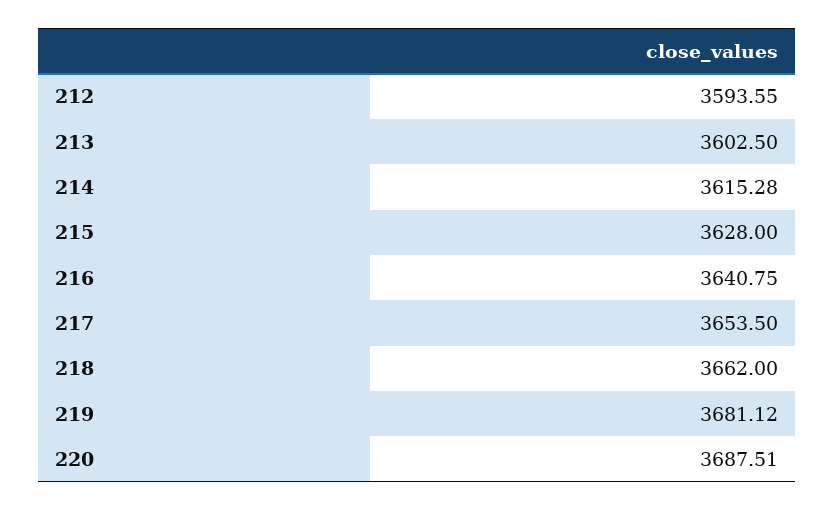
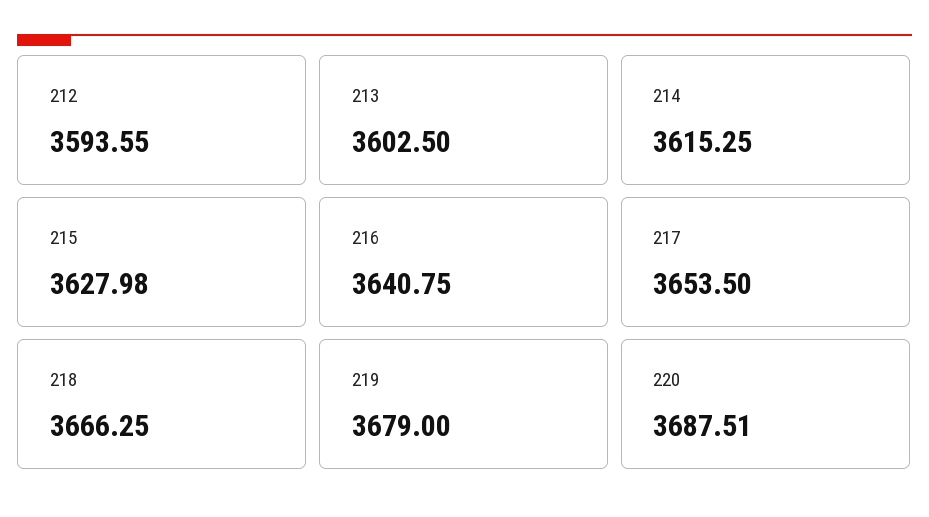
  {
    "212": 3593.55,
    "213": 3602.5,
-   "214": 3615.28,
+   "214": 3615.25,
-   "215": 3628,
+   "215": 3627.98,
    "216": 3640.75,
    "217": 3653.5,
-   "218": 3662,
+   "218": 3666.25,
-   "219": 3681.12,
+   "219": 3679,
    "220": 3687.51
  }

